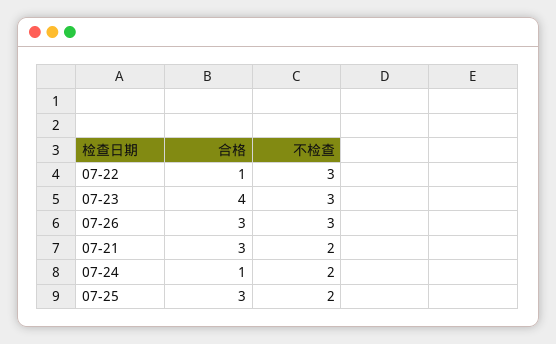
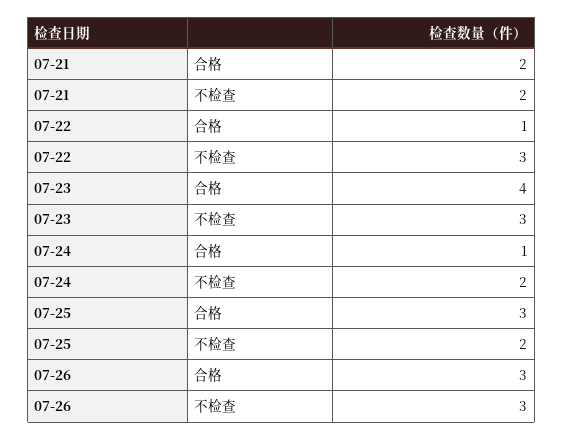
  {
    "合格": {
      "07-22": 1,
      "07-23": 4,
      "07-26": 3,
-     "07-21": 3,
+     "07-21": 2,
      "07-24": 1,
      "07-25": 3
    },
    "不检查": {
      "07-22": 3,
      "07-23": 3,
      "07-26": 3,
      "07-21": 2,
      "07-24": 2,
      "07-25": 2
    }
  }

